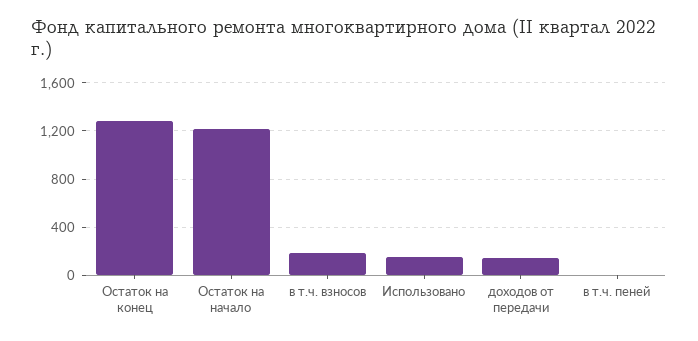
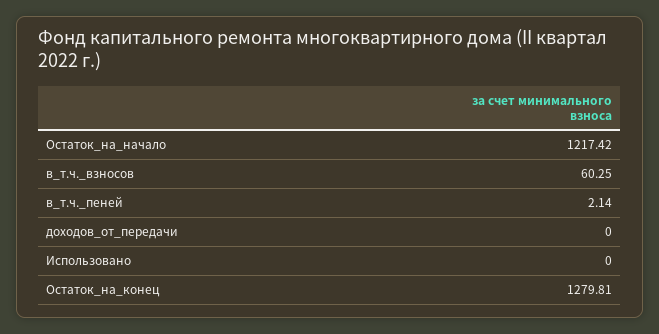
  {
    "Остаток на конец": 1279.81,
    "Остаток на начало": 1217.42,
-   "в т.ч. взносов": 200,
+   "в т.ч. взносов": 60.25,
-   "Использовано": 150,
+   "Использовано": 0,
-   "доходов от передачи": 150,
+   "доходов от передачи": 0,
    "в т.ч. пеней": 2.14
  }

